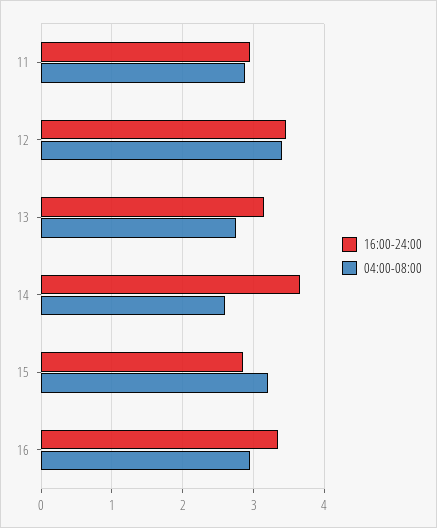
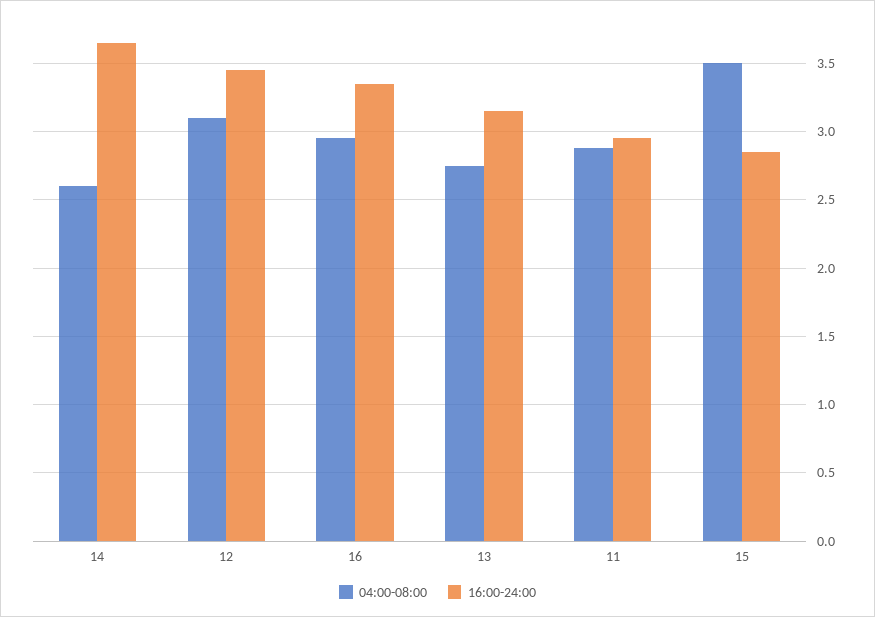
  {
    "16:00-24:00": {
      "11": 2.95,
      "12": 3.45,
      "13": 3.15,
      "14": 3.65,
      "15": 2.85,
      "16": 3.35
    },
    "04:00-08:00": {
      "11": 2.9,
-     "12": 3.4,
+     "12": 3.1,
      "13": 2.75,
      "14": 2.6,
-     "15": 3.2,
+     "15": 3.5,
      "16": 2.95
    }
  }

